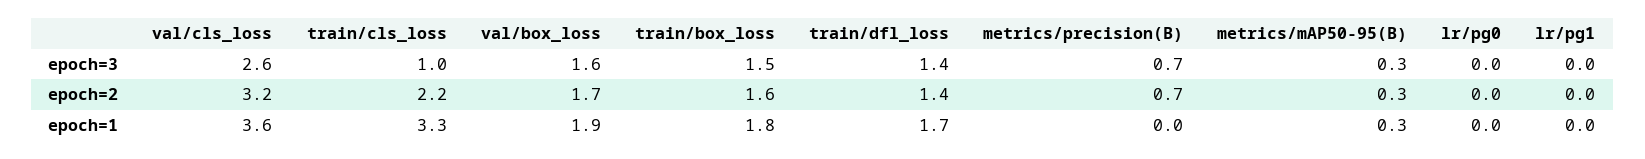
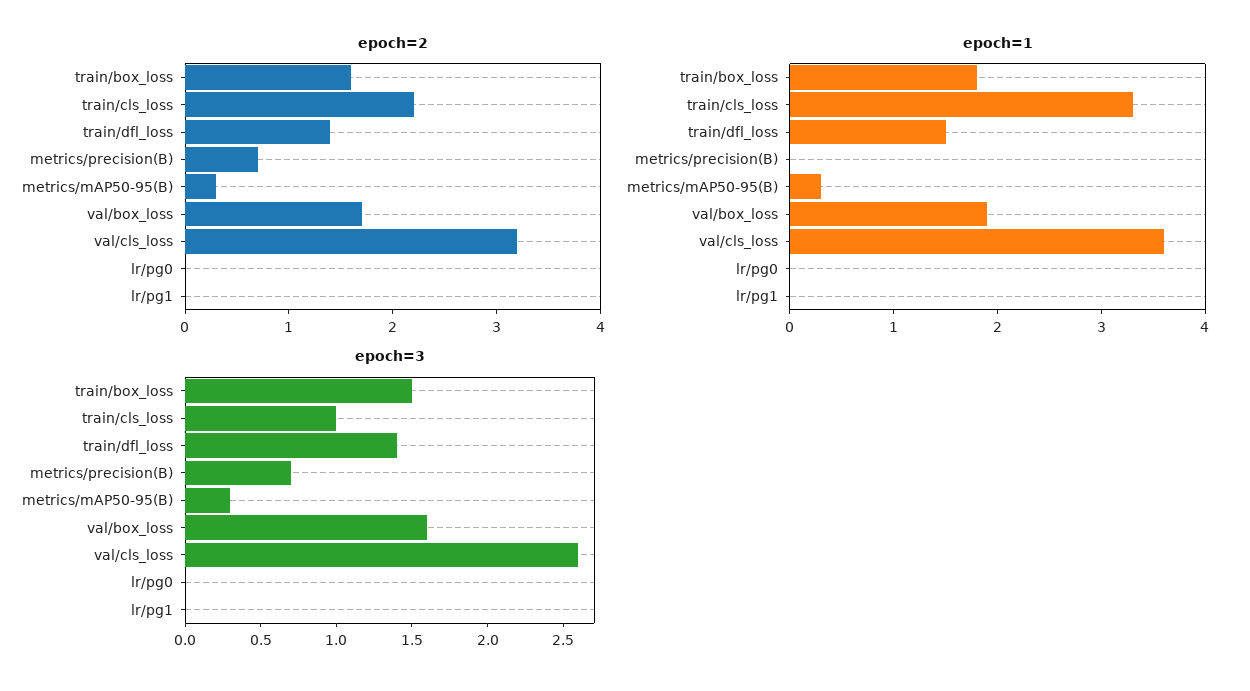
  {
    "epoch=3": {
      "val/cls_loss": 2.6,
      "train/cls_loss": 1,
      "val/box_loss": 1.6,
      "train/box_loss": 1.5,
      "train/dfl_loss": 1.4,
      "metrics/precision(B)": 0.7,
      "metrics/mAP50-95(B)": 0.3,
      "lr/pg0": 0,
      "lr/pg1": 0
    },
    "epoch=2": {
      "val/cls_loss": 3.2,
      "train/cls_loss": 2.2,
      "val/box_loss": 1.7,
      "train/box_loss": 1.6,
      "train/dfl_loss": 1.4,
      "metrics/precision(B)": 0.7,
      "metrics/mAP50-95(B)": 0.3,
      "lr/pg0": 0,
      "lr/pg1": 0
    },
    "epoch=1": {
      "val/cls_loss": 3.6,
      "train/cls_loss": 3.3,
      "val/box_loss": 1.9,
      "train/box_loss": 1.8,
-     "train/dfl_loss": 1.7,
+     "train/dfl_loss": 1.5,
      "metrics/precision(B)": 0,
      "metrics/mAP50-95(B)": 0.3,
      "lr/pg0": 0,
      "lr/pg1": 0
    }
  }

